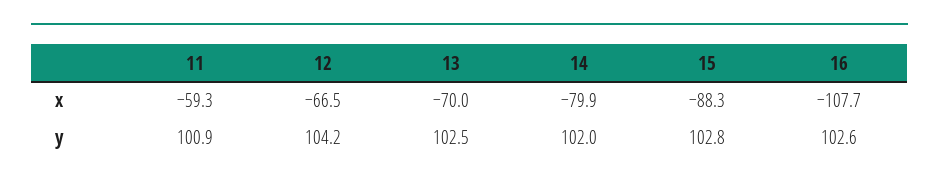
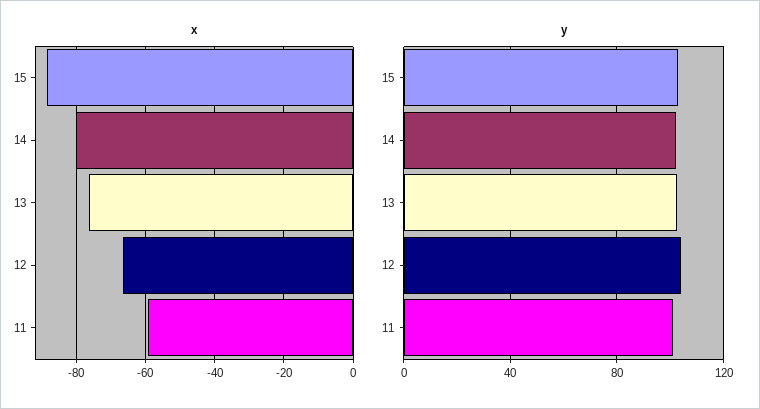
  {
    "x": {
      "11": -59.3,
      "12": -66.5,
-     "13": -70,
+     "13": -76,
      "14": -79.9,
-     "15": -88.3,
+     "15": -88.3
-     "16": -107.7
    },
    "y": {
      "11": 100.9,
      "12": 104.2,
      "13": 102.5,
      "14": 102,
-     "15": 102.8,
+     "15": 102.8
-     "16": 102.6
    }
  }

